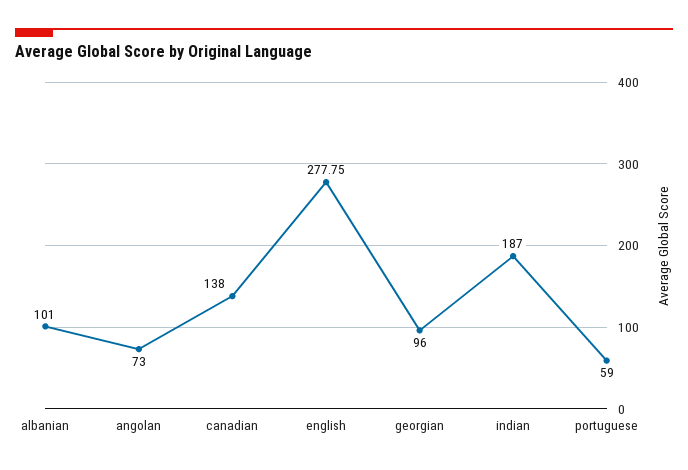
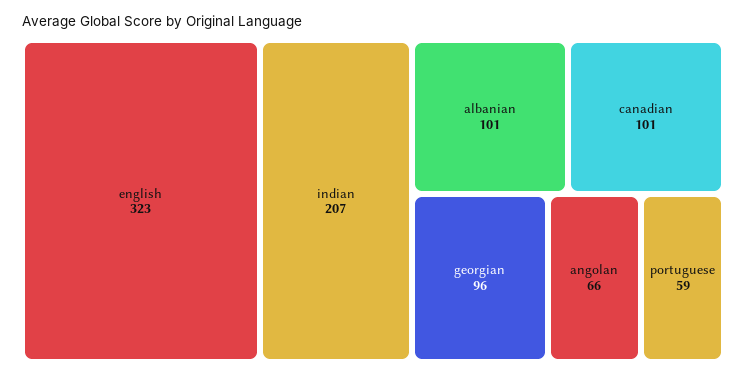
  {
    "albanian": 101,
-   "angolan": 73,
+   "angolan": 66,
-   "canadian": 138,
+   "canadian": 101,
-   "english": 277.75,
+   "english": 323,
    "georgian": 96,
-   "indian": 187,
+   "indian": 207,
    "portuguese": 59
  }

